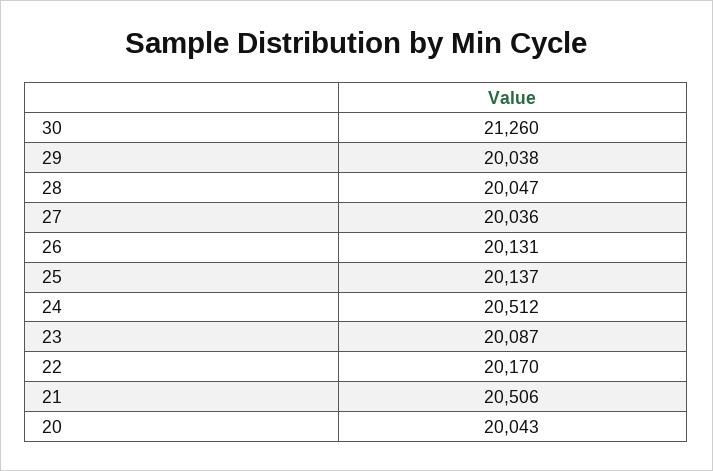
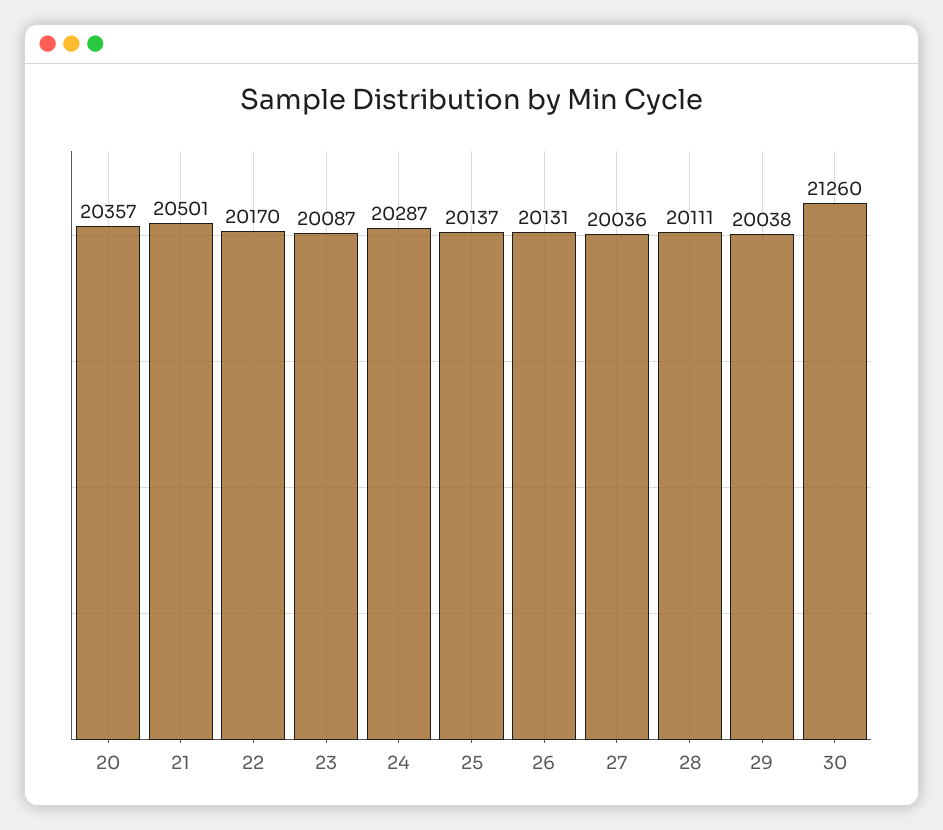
  {
    "30": 21260,
    "29": 20038,
-   "28": 20047,
+   "28": 20111,
    "27": 20036,
    "26": 20131,
    "25": 20137,
-   "24": 20512,
+   "24": 20287,
    "23": 20087,
    "22": 20170,
-   "21": 20506,
+   "21": 20501,
-   "20": 20043
+   "20": 20357
  }

